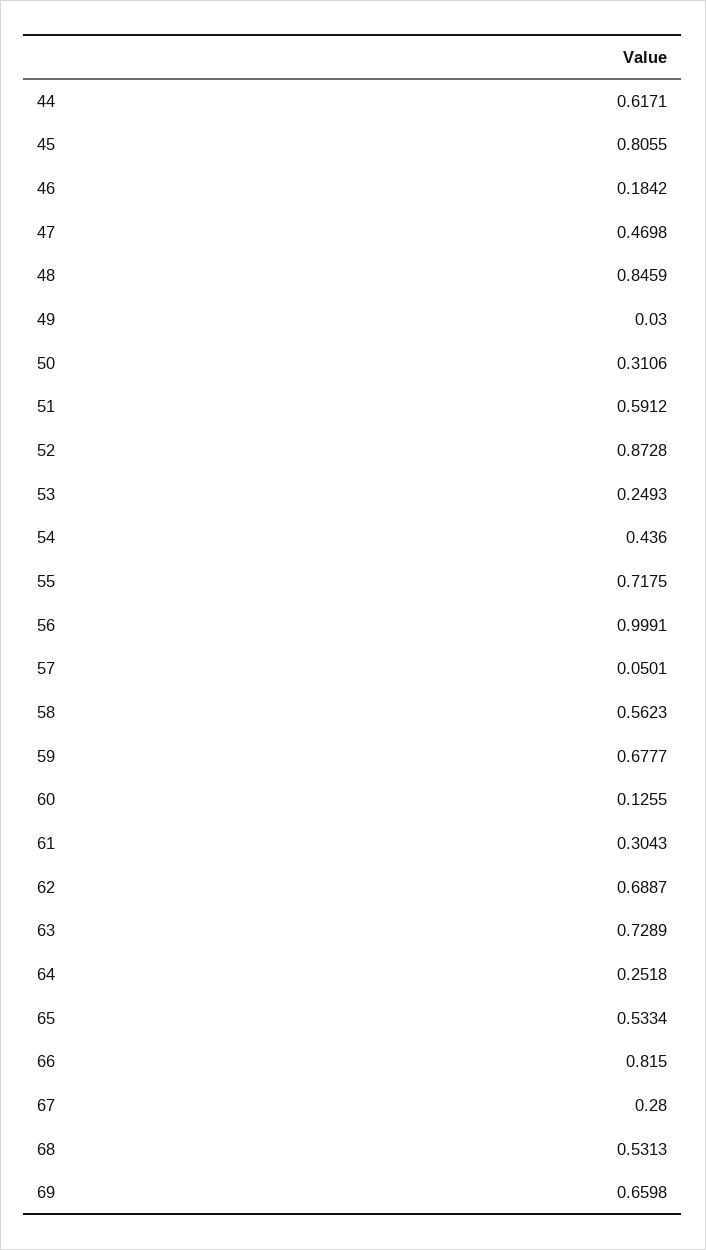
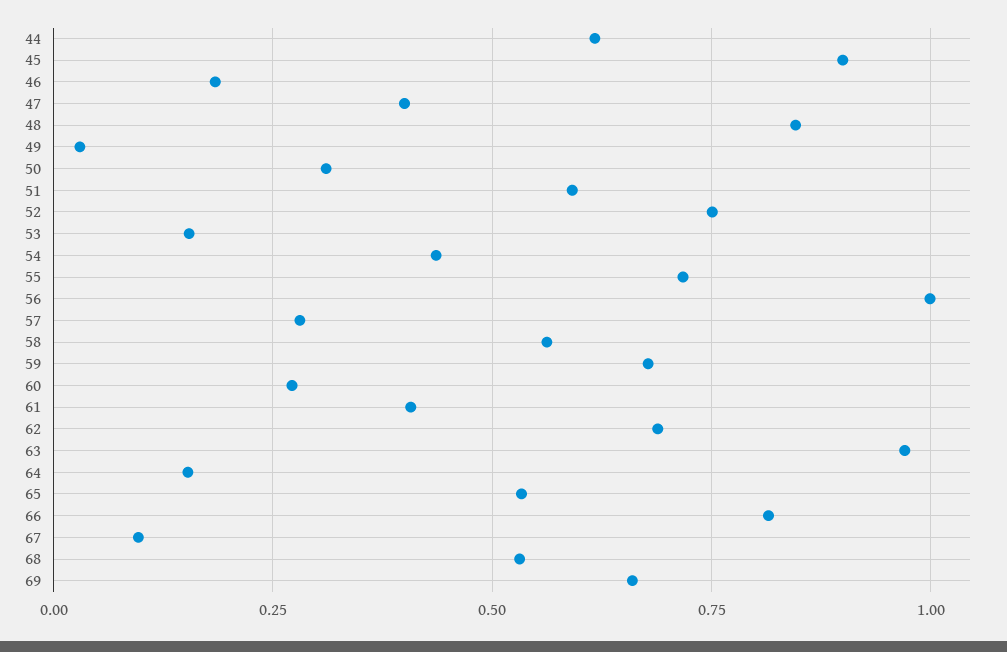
  {
    "44": 0.6171,
-   "45": 0.8055,
+   "45": 0.9,
    "46": 0.1842,
-   "47": 0.4698,
+   "47": 0.4,
    "48": 0.8459,
    "49": 0.03,
    "50": 0.3106,
    "51": 0.5912,
-   "52": 0.8728,
+   "52": 0.75,
-   "53": 0.2493,
+   "53": 0.15,
    "54": 0.436,
    "55": 0.7175,
    "56": 0.9991,
-   "57": 0.0501,
+   "57": 0.275,
    "58": 0.5623,
    "59": 0.6777,
-   "60": 0.1255,
+   "60": 0.275,
-   "61": 0.3043,
+   "61": 0.4,
    "62": 0.6887,
-   "63": 0.7289,
+   "63": 0.975,
-   "64": 0.2518,
+   "64": 0.15,
    "65": 0.5334,
    "66": 0.815,
-   "67": 0.28,
+   "67": 0.1,
    "68": 0.5313,
    "69": 0.6598
  }

